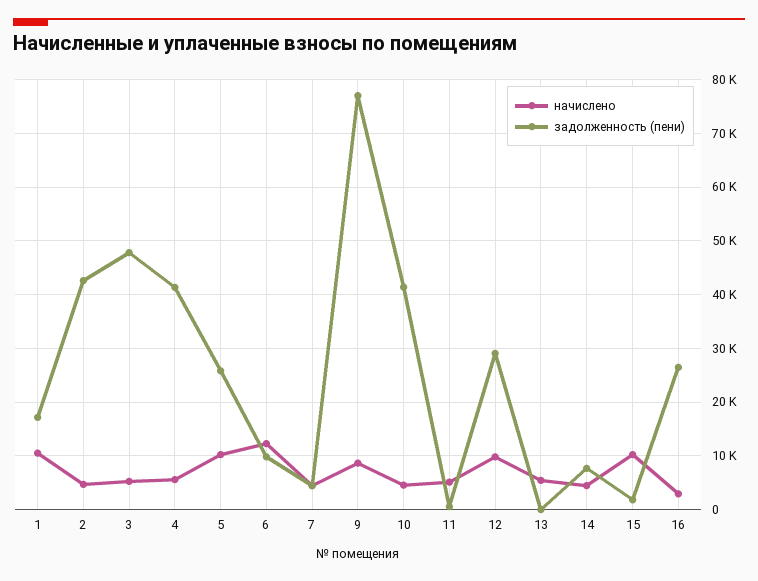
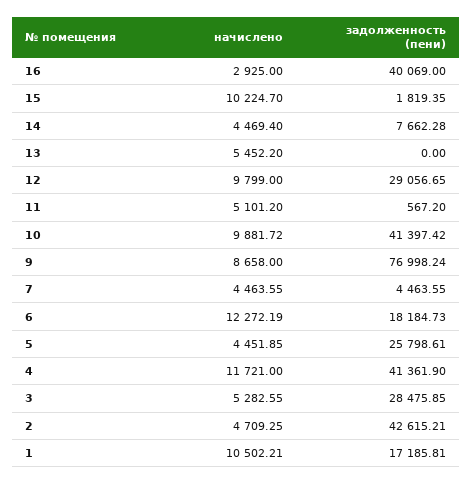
  {
    "начислено": {
      "1": 10502.21,
      "2": 4709.25,
      "3": 5282.55,
-     "4": 6000,
+     "4": 11721,
-     "5": 10000,
+     "5": 4451.85,
      "6": 12272.19,
      "7": 4463.55,
      "9": 8658,
-     "10": 4000,
+     "10": 9881.72,
      "11": 5101.2,
      "12": 9799,
      "13": 5452.2,
      "14": 4469.4,
      "15": 10224.7,
      "16": 2925
    },
    "задолженность (пени)": {
      "1": 17185.81,
      "2": 42615.21,
-     "3": 48000,
+     "3": 28475.85,
      "4": 41361.9,
      "5": 25798.61,
-     "6": 10000,
+     "6": 18184.73,
      "7": 4463.55,
      "9": 76998.24,
      "10": 41397.42,
      "11": 567.2,
      "12": 29056.65,
      "13": 0,
      "14": 7662.28,
      "15": 1819.35,
-     "16": 26000
+     "16": 40069
    }
  }

